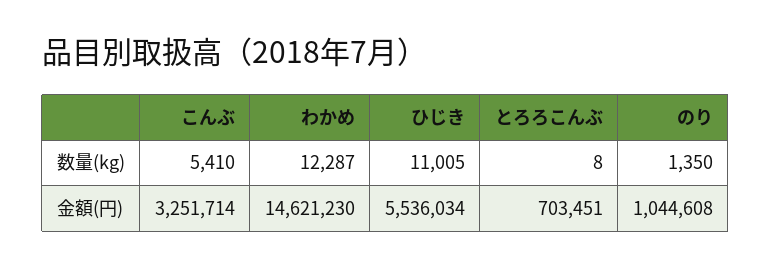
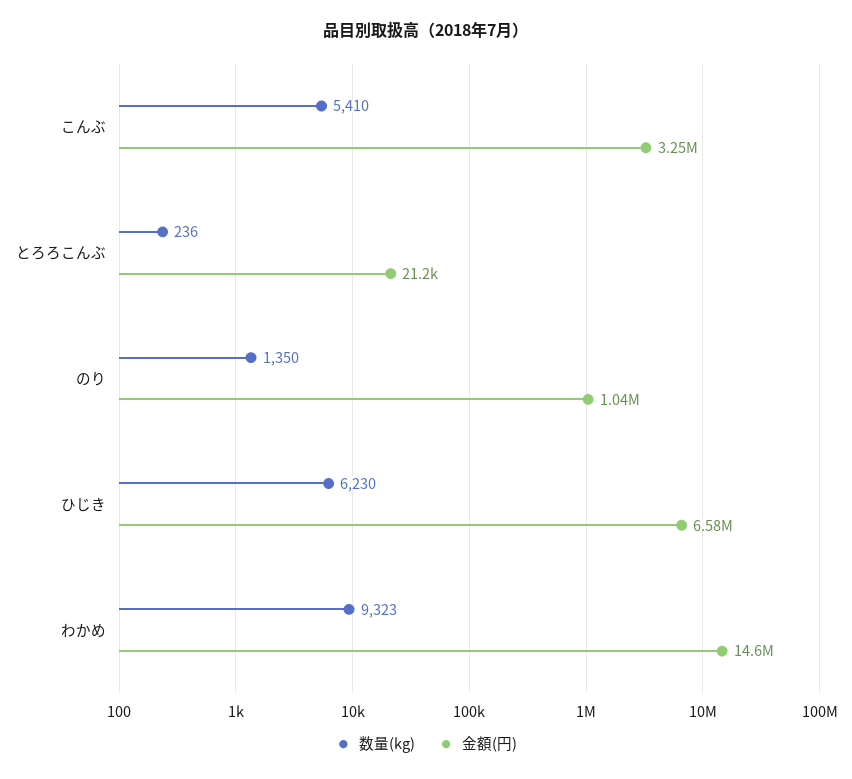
  {
    "数量(kg)": {
      "こんぶ": 5410,
-     "わかめ": 12287,
+     "わかめ": 9323,
-     "ひじき": 11005,
+     "ひじき": 6230,
-     "とろろこんぶ": 8,
+     "とろろこんぶ": 236,
      "のり": 1350
    },
    "金額(円)": {
      "こんぶ": 3251714,
      "わかめ": 14621230,
-     "ひじき": 5536034,
+     "ひじき": 6580000,
-     "とろろこんぶ": 703451,
+     "とろろこんぶ": 21200,
      "のり": 1044608
    }
  }

